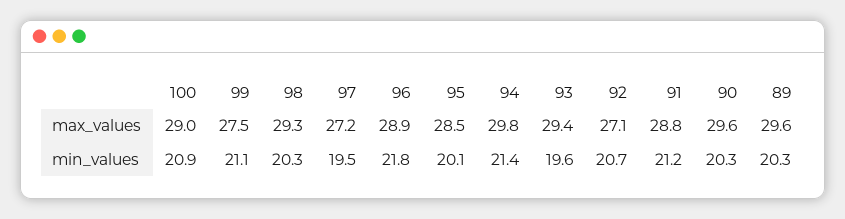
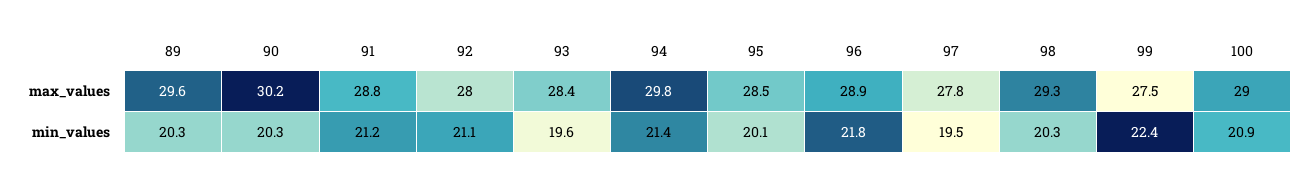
  {
    "100": {
      "max_values": 29,
      "min_values": 20.9
    },
    "99": {
      "max_values": 27.5,
-     "min_values": 21.1
+     "min_values": 22.4
    },
    "98": {
      "max_values": 29.3,
      "min_values": 20.3
    },
    "97": {
-     "max_values": 27.2,
+     "max_values": 27.8,
      "min_values": 19.5
    },
    "96": {
      "max_values": 28.9,
      "min_values": 21.8
    },
    "95": {
      "max_values": 28.5,
      "min_values": 20.1
    },
    "94": {
      "max_values": 29.8,
      "min_values": 21.4
    },
    "93": {
-     "max_values": 29.4,
+     "max_values": 28.4,
      "min_values": 19.6
    },
    "92": {
-     "max_values": 27.1,
+     "max_values": 28,
-     "min_values": 20.7
+     "min_values": 21.1
    },
    "91": {
      "max_values": 28.8,
      "min_values": 21.2
    },
    "90": {
-     "max_values": 29.6,
+     "max_values": 30.2,
      "min_values": 20.3
    },
    "89": {
      "max_values": 29.6,
      "min_values": 20.3
    }
  }

